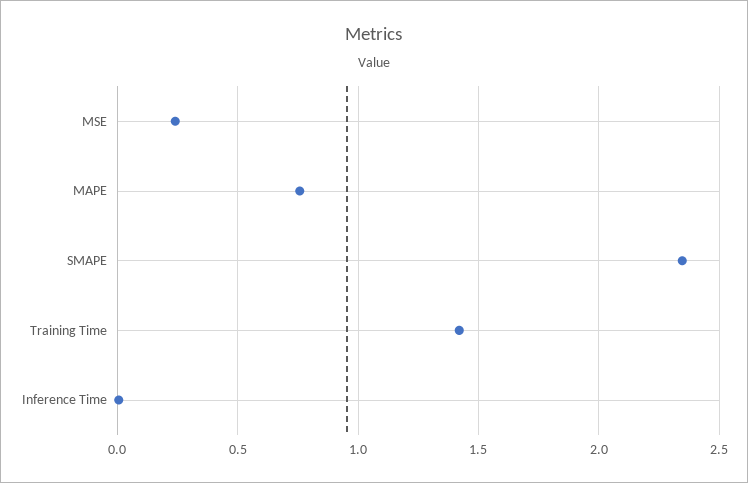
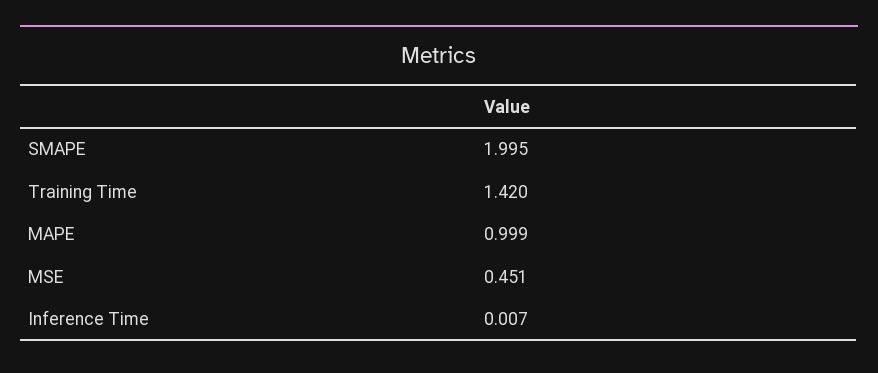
  {
-   "MSE": 0.25,
+   "MSE": 0.451,
-   "MAPE": 0.75,
+   "MAPE": 0.999,
-   "SMAPE": 2.35,
+   "SMAPE": 1.995,
    "Training Time": 1.42,
    "Inference Time": 0.007
  }

